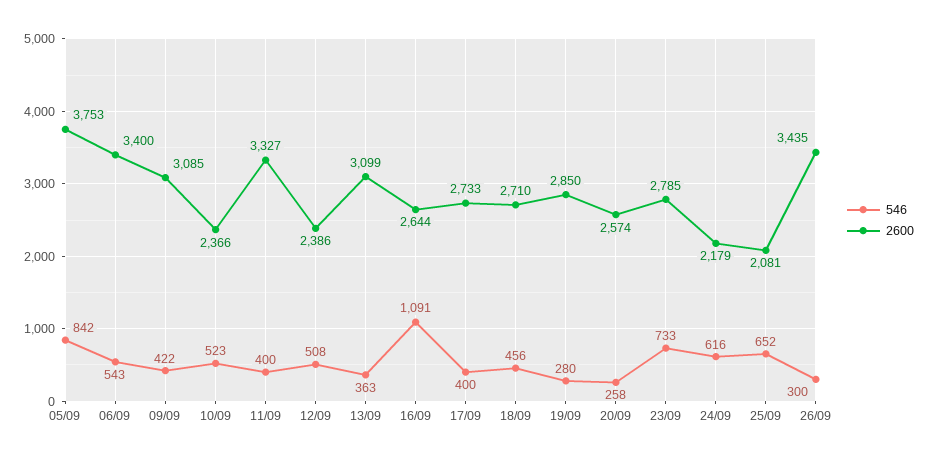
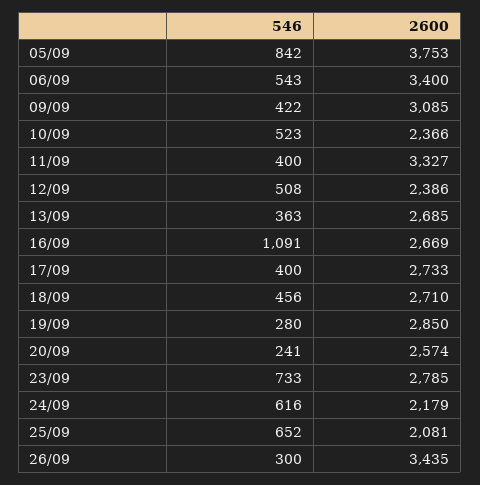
  {
    "546": {
      "05/09": 842,
      "06/09": 543,
      "09/09": 422,
      "10/09": 523,
      "11/09": 400,
      "12/09": 508,
      "13/09": 363,
      "16/09": 1091,
      "17/09": 400,
      "18/09": 456,
      "19/09": 280,
-     "20/09": 258,
+     "20/09": 241,
      "23/09": 733,
      "24/09": 616,
      "25/09": 652,
      "26/09": 300
    },
    "2600": {
      "05/09": 3753,
      "06/09": 3400,
      "09/09": 3085,
      "10/09": 2366,
      "11/09": 3327,
      "12/09": 2386,
-     "13/09": 3099,
+     "13/09": 2685,
-     "16/09": 2644,
+     "16/09": 2669,
      "17/09": 2733,
      "18/09": 2710,
      "19/09": 2850,
      "20/09": 2574,
      "23/09": 2785,
      "24/09": 2179,
      "25/09": 2081,
      "26/09": 3435
    }
  }

